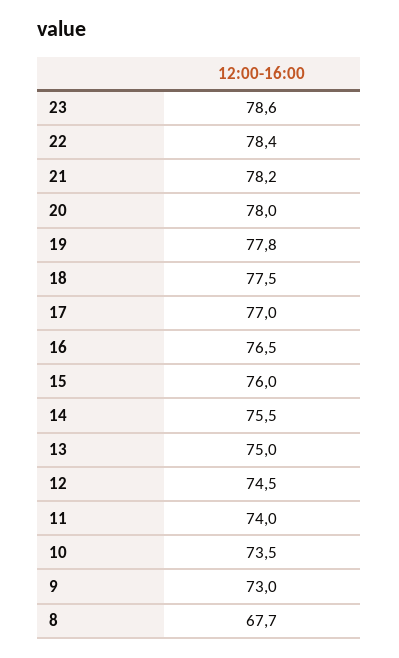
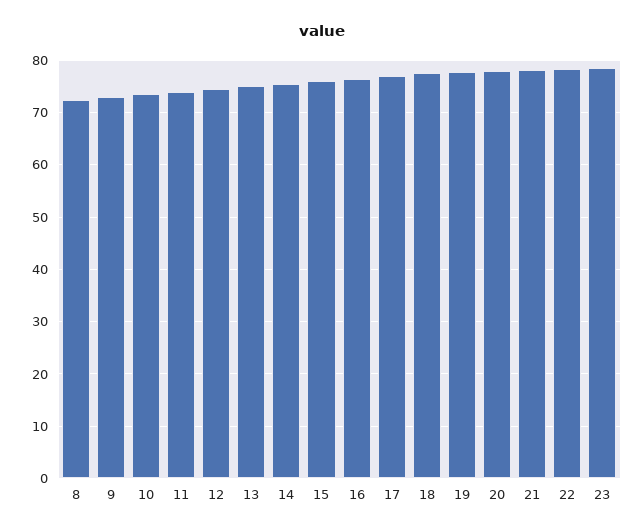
  {
    "23": 78.6,
    "22": 78.4,
    "21": 78.2,
    "20": 78,
    "19": 77.8,
    "18": 77.5,
    "17": 77,
    "16": 76.5,
    "15": 76,
    "14": 75.5,
    "13": 75,
    "12": 74.5,
    "11": 74,
    "10": 73.5,
    "9": 73,
-   "8": 67.7
+   "8": 72
  }

